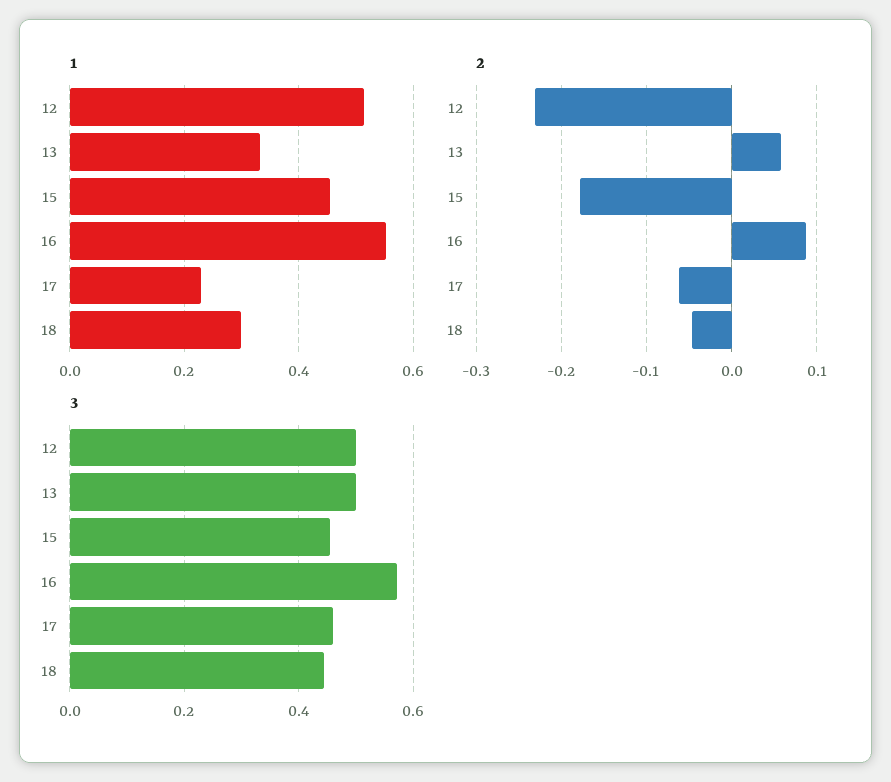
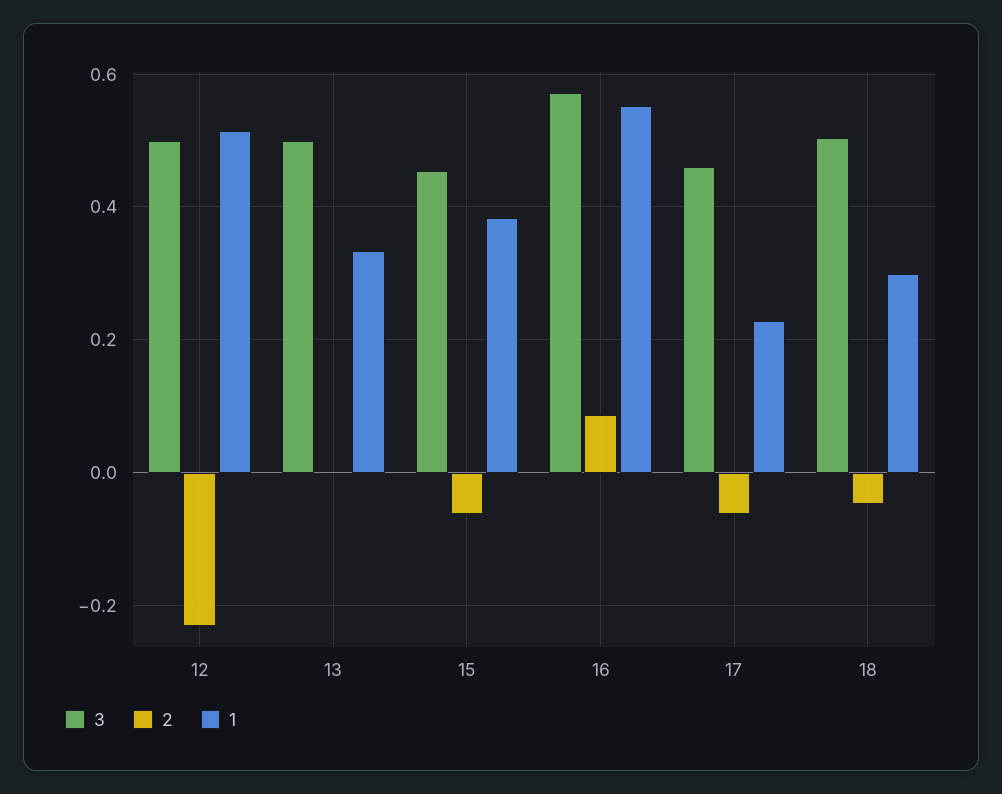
  {
    "1": {
      "12": 0.52,
      "13": 0.34,
-     "15": 0.46,
+     "15": 0.38,
      "16": 0.56,
      "17": 0.22,
      "18": 0.3
    },
    "2": {
      "12": -0.23,
-     "13": 0.06,
+     "13": 0,
-     "15": -0.18,
+     "15": -0.06,
      "16": 0.09,
      "17": -0.06,
      "18": -0.05
    },
    "3": {
      "12": 0.5,
      "13": 0.5,
      "15": 0.46,
      "16": 0.58,
      "17": 0.46,
-     "18": 0.44
+     "18": 0.5
    }
  }

